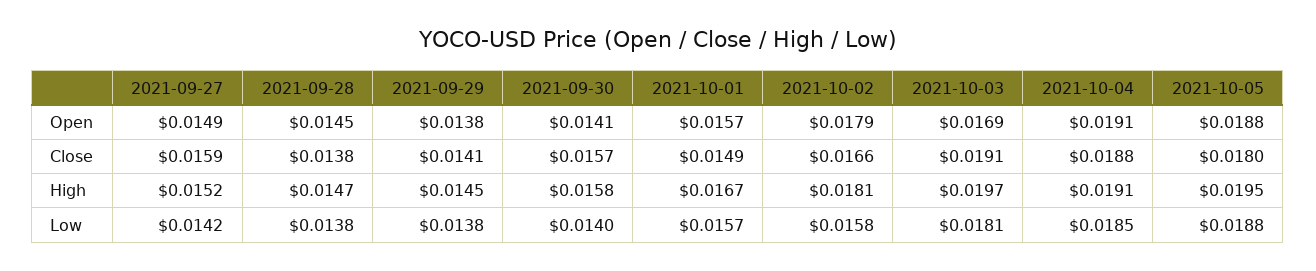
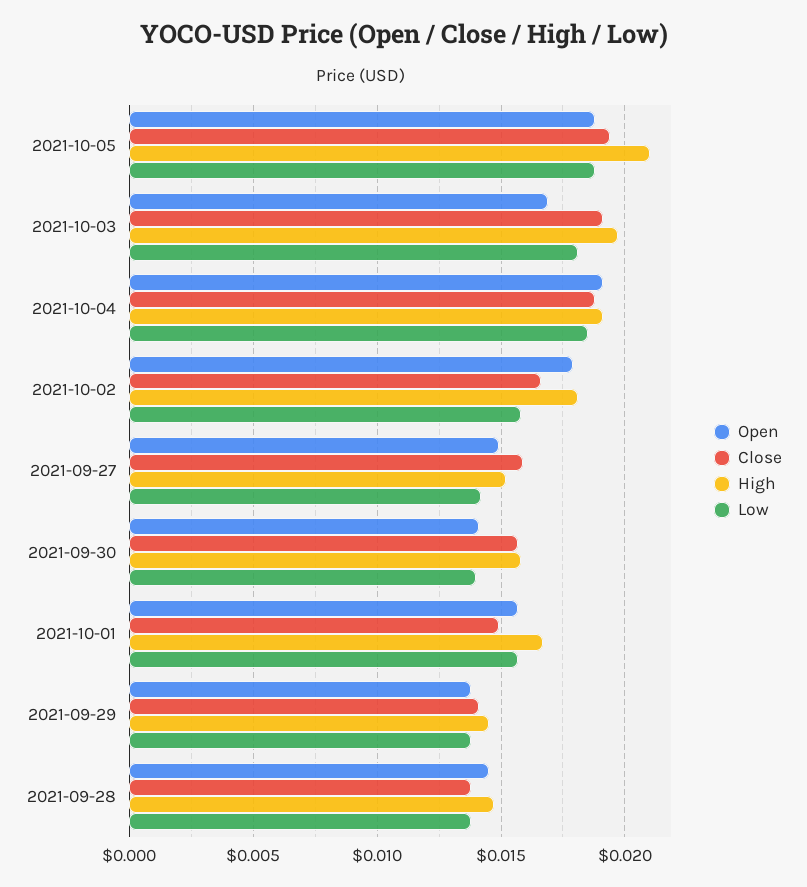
  {
    "Open": {
      "2021-09-27": 0.0149,
      "2021-09-28": 0.0145,
      "2021-09-29": 0.0138,
      "2021-09-30": 0.0141,
      "2021-10-01": 0.0157,
      "2021-10-02": 0.0179,
      "2021-10-03": 0.0169,
      "2021-10-04": 0.0191,
      "2021-10-05": 0.0188
    },
    "Close": {
      "2021-09-27": 0.0159,
      "2021-09-28": 0.0138,
      "2021-09-29": 0.0141,
      "2021-09-30": 0.0157,
      "2021-10-01": 0.0149,
      "2021-10-02": 0.0166,
      "2021-10-03": 0.0191,
      "2021-10-04": 0.0188,
-     "2021-10-05": 0.018
+     "2021-10-05": 0.0195
    },
    "High": {
      "2021-09-27": 0.0152,
      "2021-09-28": 0.0147,
      "2021-09-29": 0.0145,
      "2021-09-30": 0.0158,
      "2021-10-01": 0.0167,
      "2021-10-02": 0.0181,
      "2021-10-03": 0.0197,
      "2021-10-04": 0.0191,
-     "2021-10-05": 0.0195
+     "2021-10-05": 0.021
    },
    "Low": {
      "2021-09-27": 0.0142,
      "2021-09-28": 0.0138,
      "2021-09-29": 0.0138,
      "2021-09-30": 0.014,
      "2021-10-01": 0.0157,
      "2021-10-02": 0.0158,
      "2021-10-03": 0.0181,
      "2021-10-04": 0.0185,
      "2021-10-05": 0.0188
    }
  }

